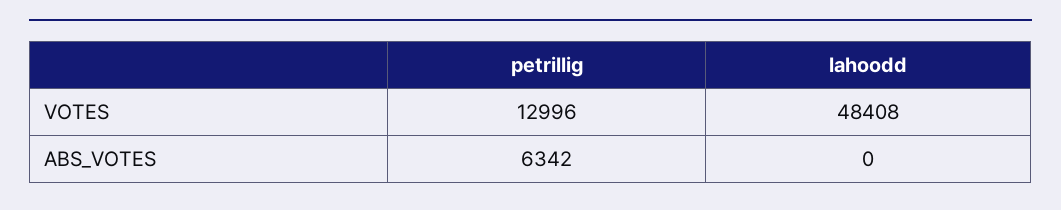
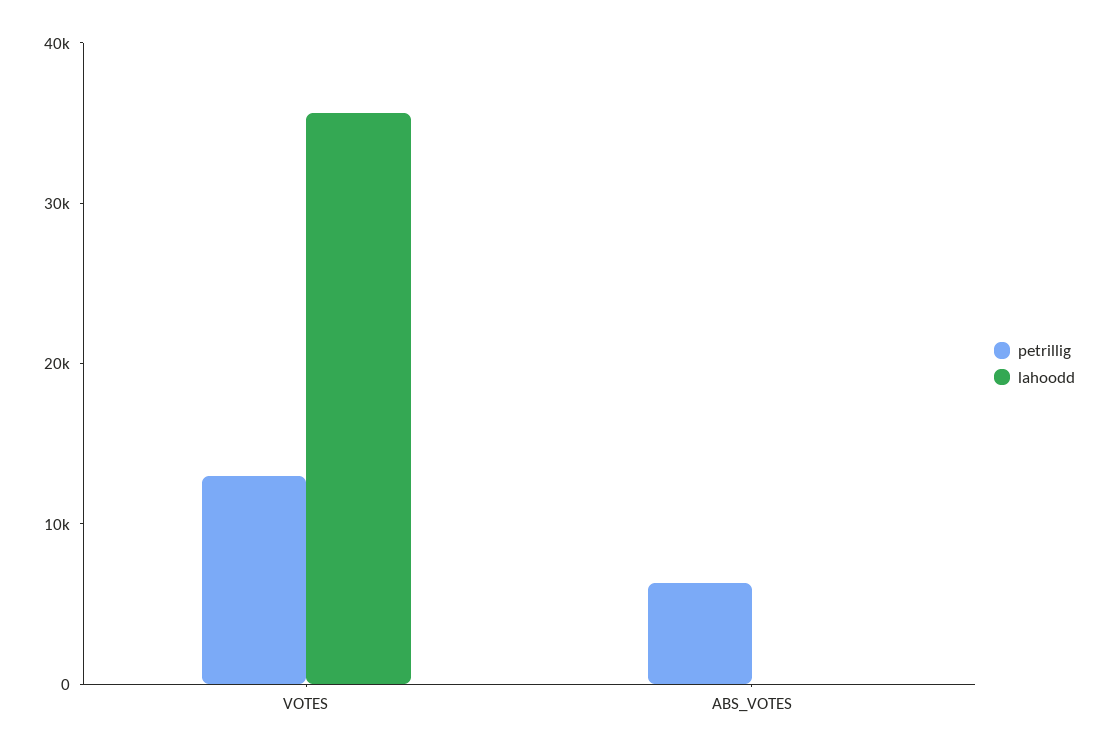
  {
    "petrillig": {
      "VOTES": 12996,
      "ABS_VOTES": 6342
    },
    "lahoodd": {
-     "VOTES": 48408,
+     "VOTES": 36000,
      "ABS_VOTES": 0
    }
  }

